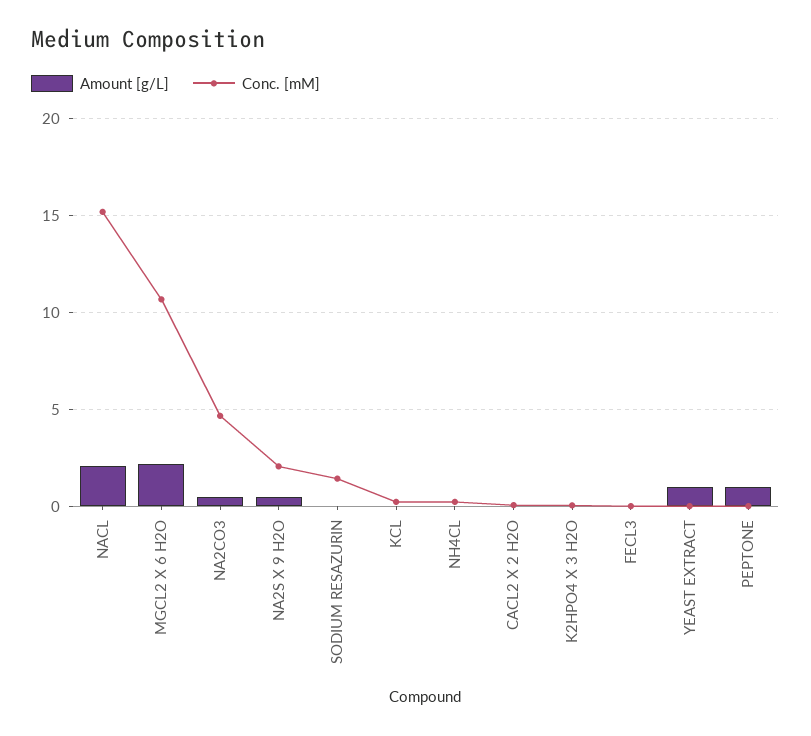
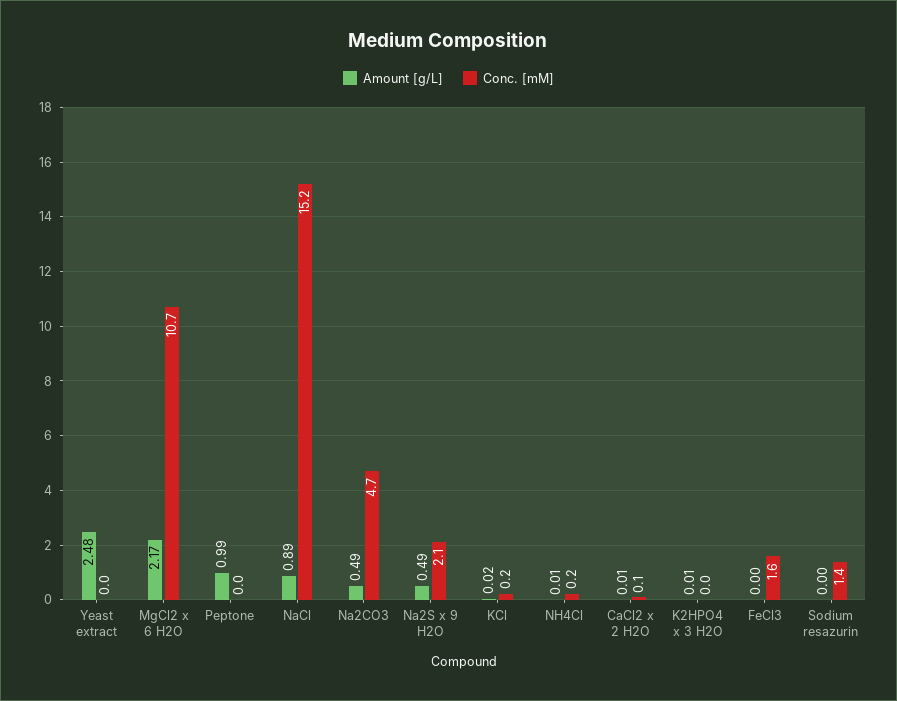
  {
    "Amount [g/L]": {
-     "NACL": 2,
+     "NACL": 0.89,
      "MGCL2 X 6 H2O": 2.17,
      "NA2CO3": 0.49,
      "NA2S X 9 H2O": 0.49,
      "SODIUM RESAZURIN": 0,
      "KCL": 0.02,
      "NH4CL": 0.01,
      "CACL2 X 2 H2O": 0.01,
      "K2HPO4 X 3 H2O": 0.01,
      "FECL3": 0,
-     "YEAST EXTRACT": 1,
+     "YEAST EXTRACT": 2.48,
      "PEPTONE": 0.99
    },
    "Conc. [mM]": {
      "NACL": 15.2,
      "MGCL2 X 6 H2O": 10.7,
      "NA2CO3": 4.7,
      "NA2S X 9 H2O": 2.1,
      "SODIUM RESAZURIN": 1.4,
      "KCL": 0.2,
      "NH4CL": 0.2,
      "CACL2 X 2 H2O": 0.1,
      "K2HPO4 X 3 H2O": 0,
-     "FECL3": 0,
+     "FECL3": 1.6,
      "YEAST EXTRACT": 0,
      "PEPTONE": 0
    }
  }

